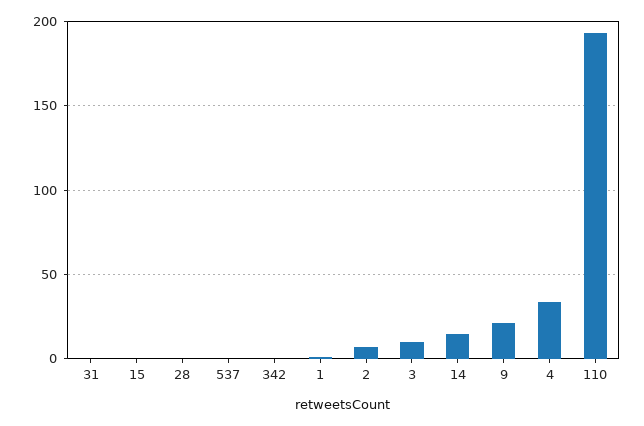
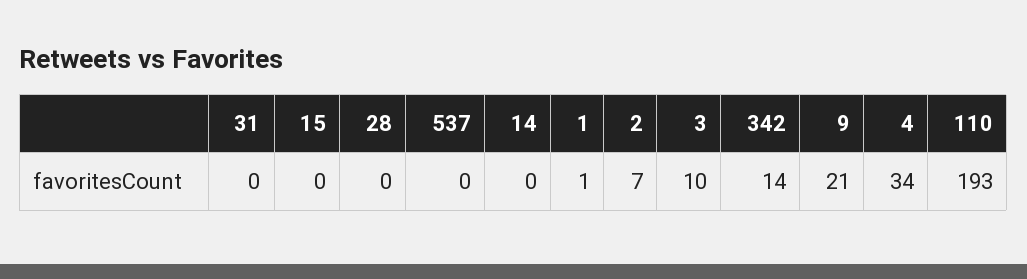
  {
    "31": 0,
    "15": 0,
    "28": 0,
    "537": 0,
-   "342": 0,
+   "342": 14,
    "1": 1,
    "2": 7,
    "3": 10,
-   "14": 15,
+   "14": 0,
    "9": 21,
    "4": 34,
    "110": 193
  }

